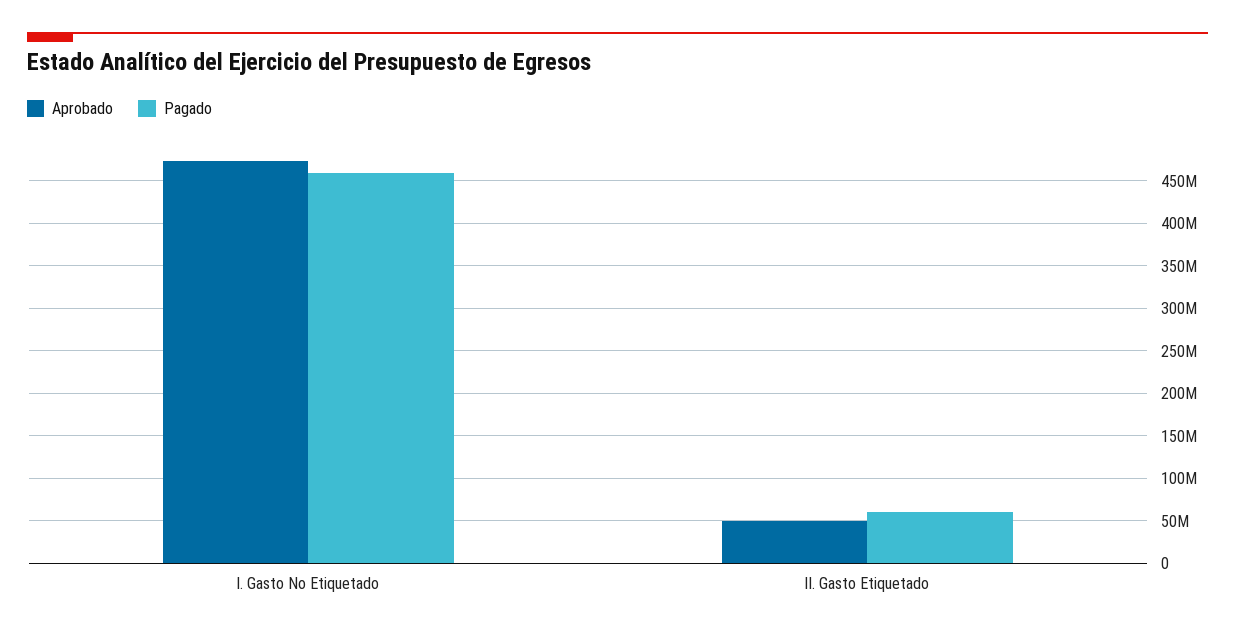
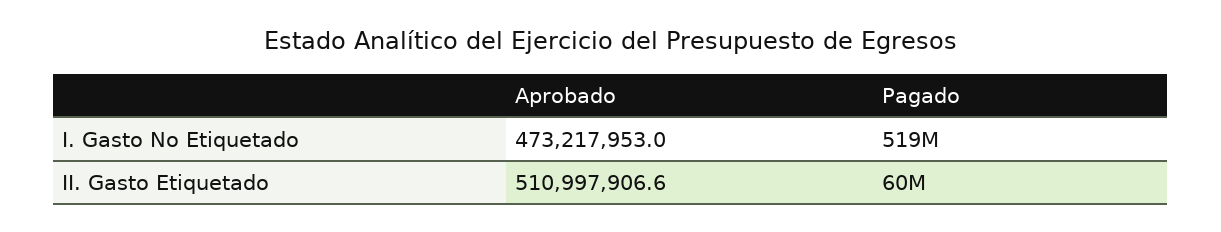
  {
    "Aprobado": {
      "I. Gasto No Etiquetado": 473217953,
-     "II. Gasto Etiquetado": 50000000
+     "II. Gasto Etiquetado": 510997906.6
    },
    "Pagado": {
-     "I. Gasto No Etiquetado": 460000000,
+     "I. Gasto No Etiquetado": 519000000,
      "II. Gasto Etiquetado": 60000000
    }
  }

